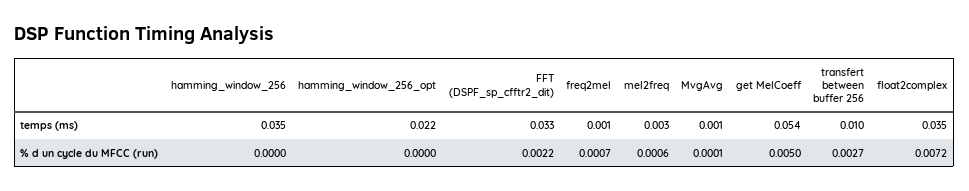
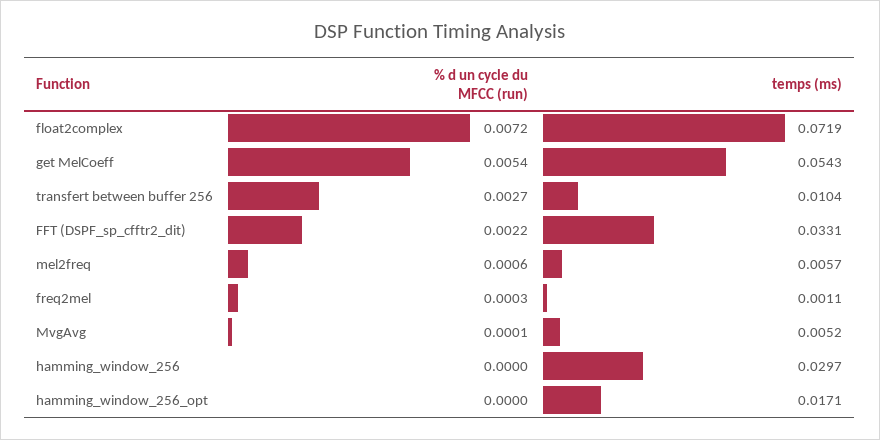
  {
    "hamming_window_256": {
-     "temps (ms)": 0.035,
+     "temps (ms)": 0.0297,
      "% d un cycle du MFCC (run)": 0
    },
    "hamming_window_256_opt": {
-     "temps (ms)": 0.022,
+     "temps (ms)": 0.0171,
      "% d un cycle du MFCC (run)": 0
    },
    "FFT (DSPF_sp_cfftr2_dit)": {
      "temps (ms)": 0.0331,
      "% d un cycle du MFCC (run)": 0.0022
    },
    "freq2mel": {
      "temps (ms)": 0.0011,
-     "% d un cycle du MFCC (run)": 0.0007
+     "% d un cycle du MFCC (run)": 0.0003
    },
    "mel2freq": {
-     "temps (ms)": 0.003,
+     "temps (ms)": 0.0057,
      "% d un cycle du MFCC (run)": 0.0006
    },
    "MvgAvg": {
-     "temps (ms)": 0.001,
+     "temps (ms)": 0.0052,
      "% d un cycle du MFCC (run)": 0.0001
    },
    "get MelCoeff": {
      "temps (ms)": 0.0543,
-     "% d un cycle du MFCC (run)": 0.005
+     "% d un cycle du MFCC (run)": 0.0054
    },
    "transfert between buffer 256": {
      "temps (ms)": 0.0104,
      "% d un cycle du MFCC (run)": 0.0027
    },
    "float2complex": {
-     "temps (ms)": 0.035,
+     "temps (ms)": 0.0719,
      "% d un cycle du MFCC (run)": 0.0072
    }
  }

